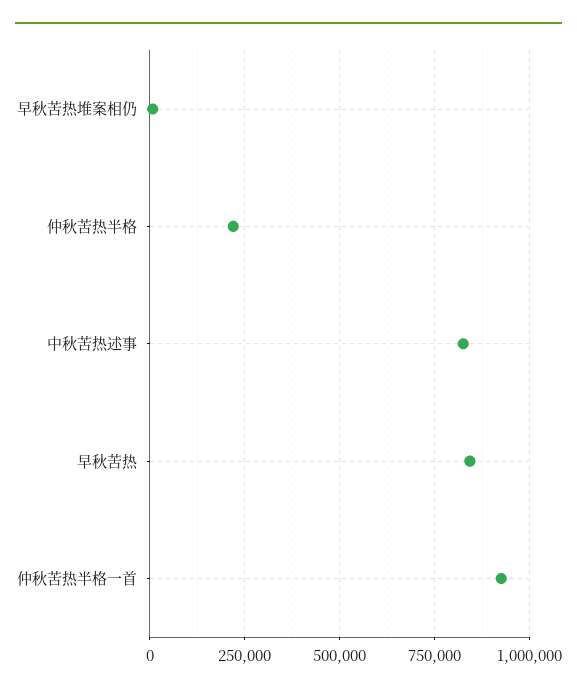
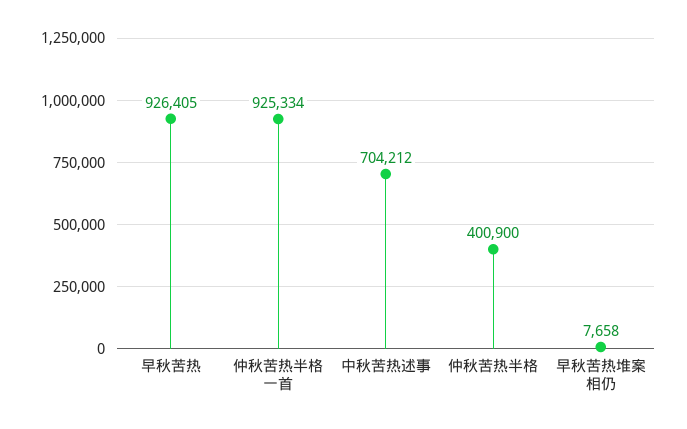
  {
    "早秋苦热堆案相仍": 7658,
-   "仲秋苦热半格": 225000,
+   "仲秋苦热半格": 400900,
-   "中秋苦热述事": 825000,
+   "中秋苦热述事": 704212,
-   "早秋苦热": 850000,
+   "早秋苦热": 926405,
    "仲秋苦热半格一首": 925334
  }

